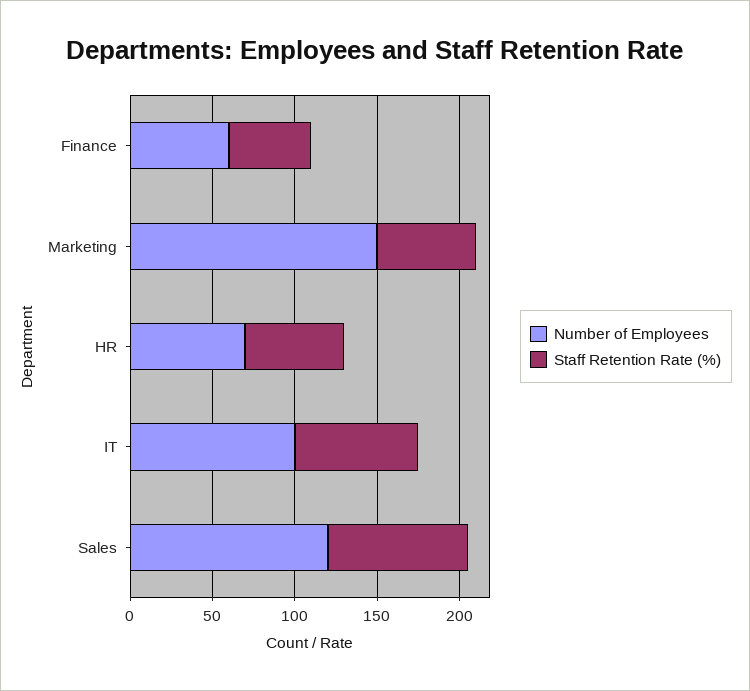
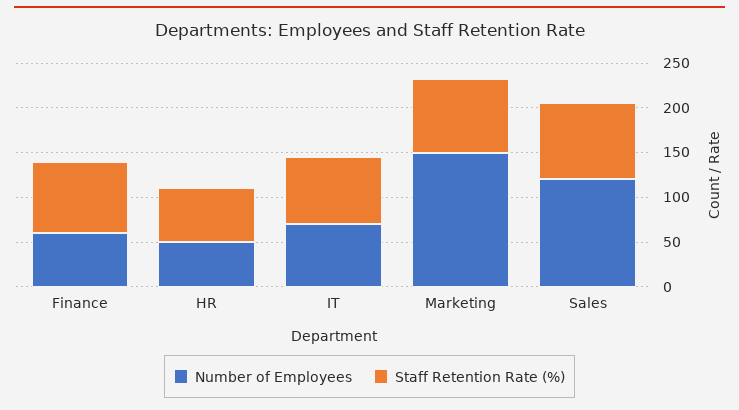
  {
    "Number of Employees": {
      "Finance": 60,
      "Marketing": 150,
-     "HR": 70,
+     "HR": 50,
-     "IT": 100,
+     "IT": 70,
      "Sales": 120
    },
    "Staff Retention Rate (%)": {
-     "Finance": 50,
+     "Finance": 80,
-     "Marketing": 60,
+     "Marketing": 80,
      "HR": 60,
      "IT": 80,
      "Sales": 90
    }
  }

